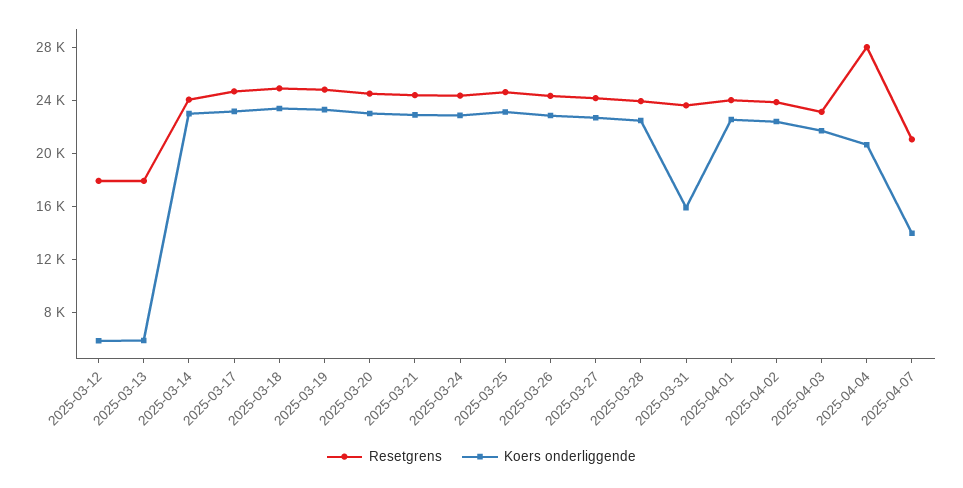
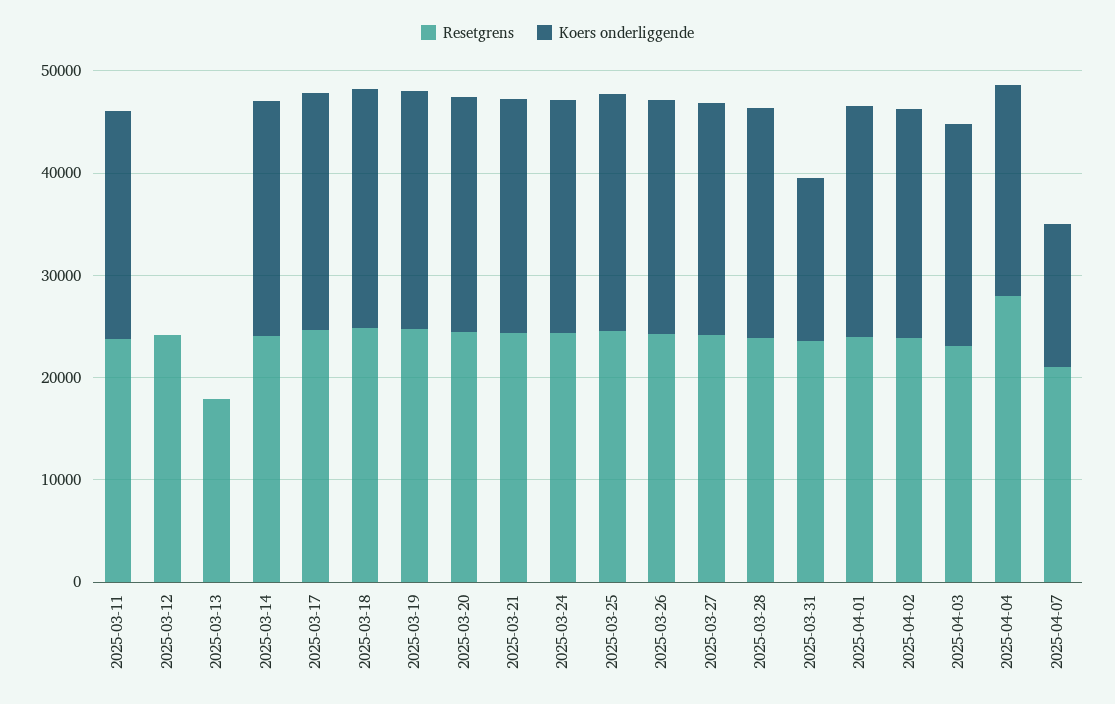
  {
    "Resetgrens": {
-     "2025-03-12": 18000,
+     "2025-03-12": 24000,
      "2025-03-13": 18000,
      "2025-03-14": 24000,
      "2025-03-17": 25000,
      "2025-03-18": 25000,
      "2025-03-19": 25000,
      "2025-03-20": 24000,
      "2025-03-21": 24000,
      "2025-03-24": 24000,
      "2025-03-25": 25000,
      "2025-03-26": 24000,
      "2025-03-27": 24000,
      "2025-03-28": 24000,
      "2025-03-31": 24000,
      "2025-04-01": 24000,
      "2025-04-02": 24000,
      "2025-04-03": 23000,
      "2025-04-04": 28000,
-     "2025-04-07": 21000
+     "2025-04-07": 21000,
+     "2025-03-11": 24000
    },
    "Koers onderliggende": {
-     "2025-03-12": 6000,
+     "2025-03-12": 0,
-     "2025-03-13": 6000,
+     "2025-03-13": 0,
      "2025-03-14": 23000,
      "2025-03-17": 23000,
      "2025-03-18": 23000,
      "2025-03-19": 23000,
      "2025-03-20": 23000,
      "2025-03-21": 23000,
      "2025-03-24": 23000,
      "2025-03-25": 23000,
      "2025-03-26": 23000,
      "2025-03-27": 23000,
      "2025-03-28": 22000,
      "2025-03-31": 16000,
      "2025-04-01": 23000,
      "2025-04-02": 22000,
      "2025-04-03": 22000,
      "2025-04-04": 21000,
-     "2025-04-07": 14000
+     "2025-04-07": 14000,
+     "2025-03-11": 22000
    }
  }

